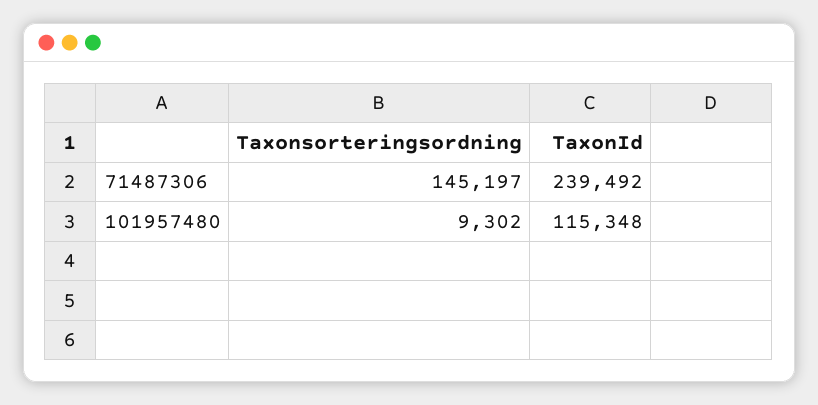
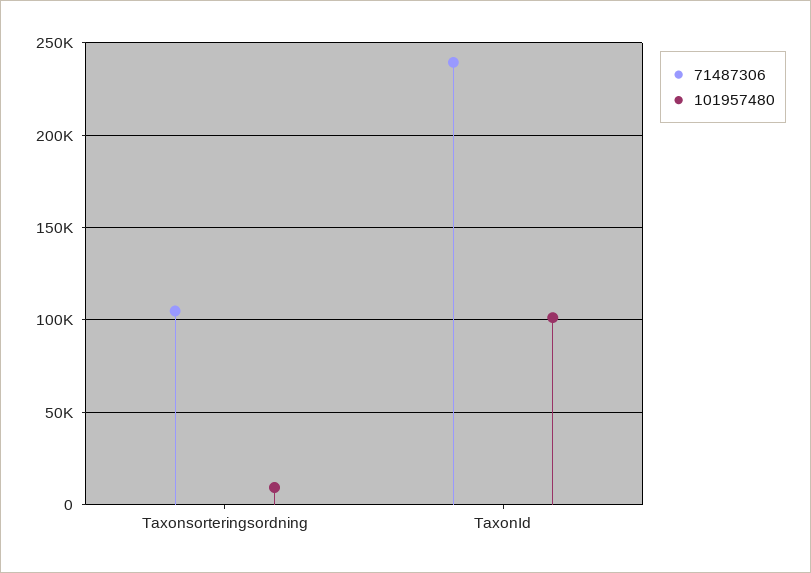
  {
    "71487306": {
-     "Taxonsorteringsordning": 145197,
+     "Taxonsorteringsordning": 105000,
      "TaxonId": 239492
    },
    "101957480": {
      "Taxonsorteringsordning": 9302,
-     "TaxonId": 115348
+     "TaxonId": 100000
    }
  }

